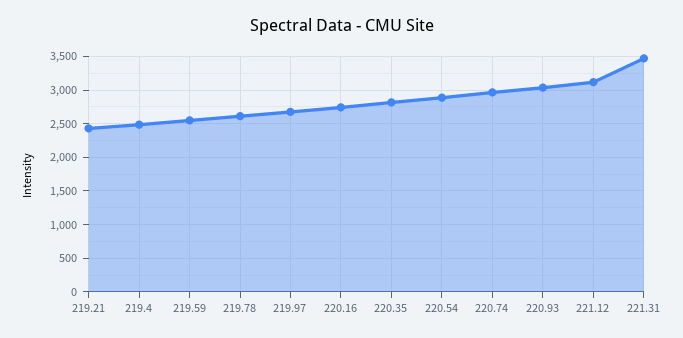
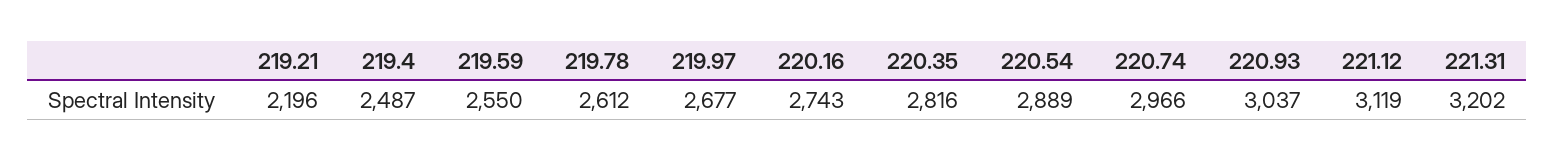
  {
-   "219.21": 2400,
+   "219.21": 2196,
    "219.4": 2487,
    "219.59": 2550,
    "219.78": 2612,
    "219.97": 2677,
    "220.16": 2743,
    "220.35": 2816,
    "220.54": 2889,
    "220.74": 2966,
    "220.93": 3037,
    "221.12": 3119,
-   "221.31": 3500
+   "221.31": 3202
  }

